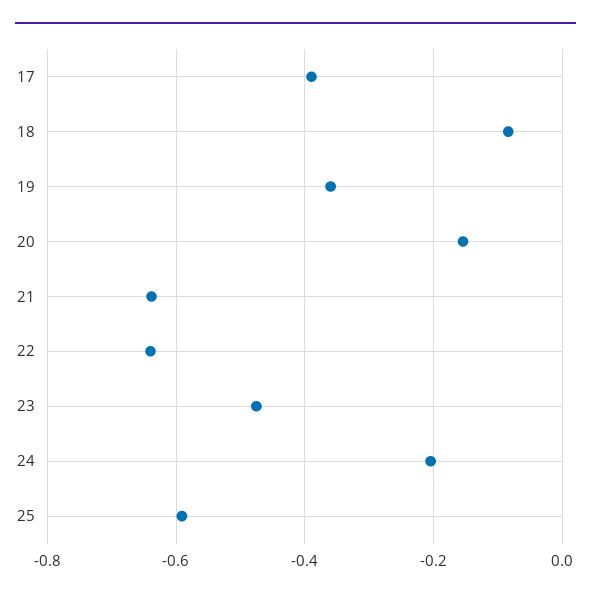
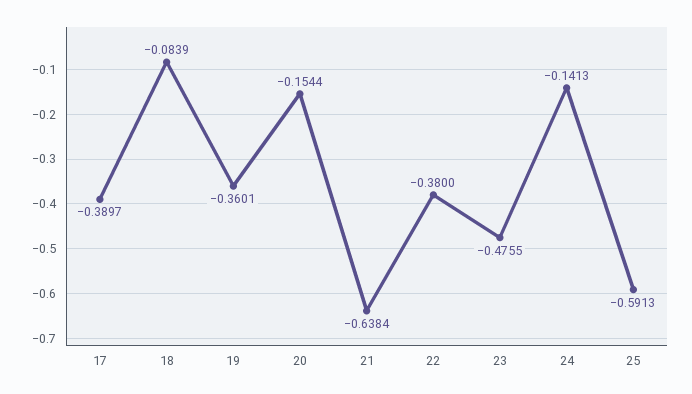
  {
    "17": -0.3897,
    "18": -0.0839,
    "19": -0.3601,
    "20": -0.1544,
    "21": -0.6384,
-   "22": -0.64,
+   "22": -0.38,
    "23": -0.4755,
-   "24": -0.2,
+   "24": -0.1413,
    "25": -0.5913
  }

